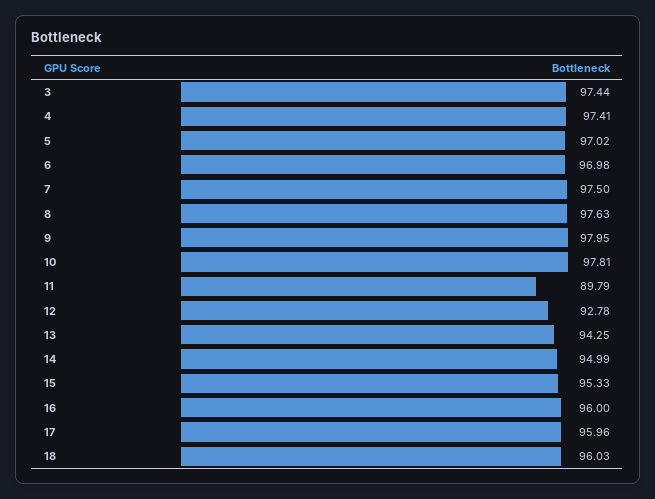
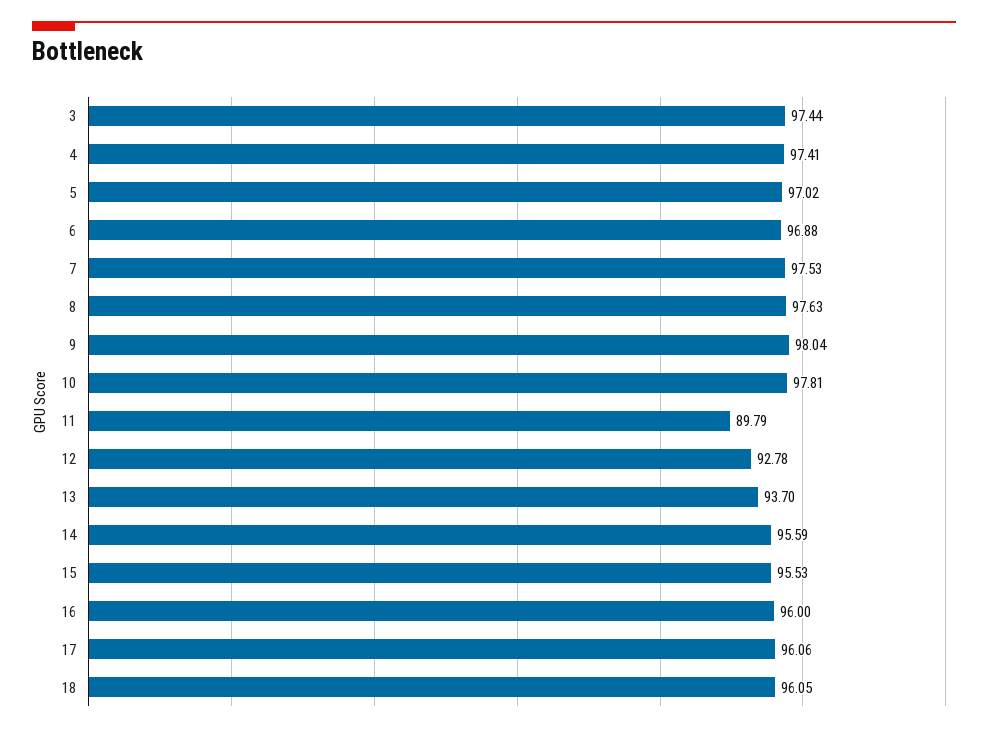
  {
    "3": 97.44,
    "4": 97.41,
    "5": 97.02,
-   "6": 96.98,
+   "6": 96.88,
-   "7": 97.5,
+   "7": 97.53,
    "8": 97.63,
-   "9": 97.95,
+   "9": 98.04,
    "10": 97.81,
    "11": 89.79,
    "12": 92.78,
-   "13": 94.25,
+   "13": 93.7,
-   "14": 94.99,
+   "14": 95.59,
-   "15": 95.33,
+   "15": 95.53,
    "16": 96,
-   "17": 95.96,
+   "17": 96.06,
-   "18": 96.03
+   "18": 96.05
  }

